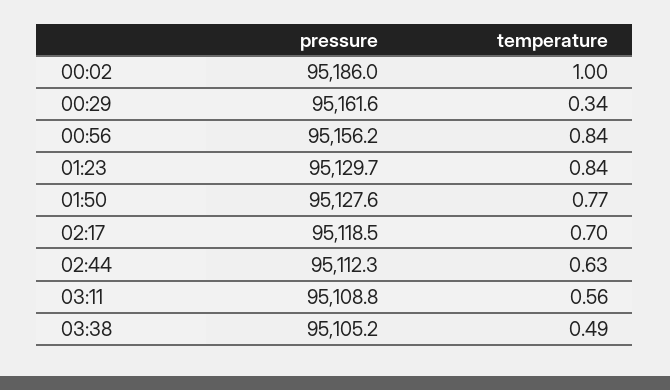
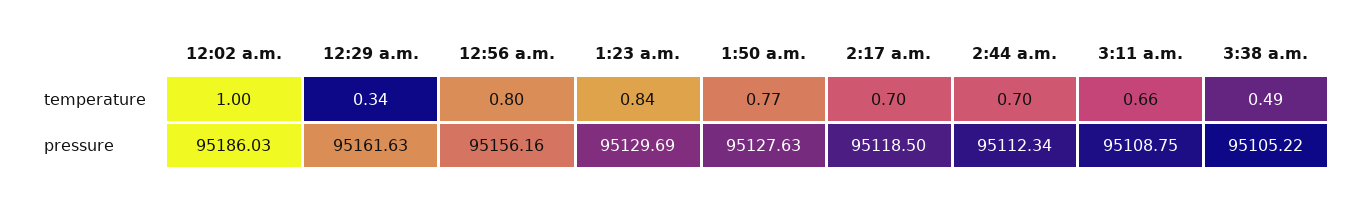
  {
    "pressure": {
      "00:02": 95186.03,
      "00:29": 95161.63,
      "00:56": 95156.16,
      "01:23": 95129.69,
      "01:50": 95127.63,
      "02:17": 95118.5,
      "02:44": 95112.34,
      "03:11": 95108.75,
      "03:38": 95105.22
    },
    "temperature": {
      "00:02": 1,
      "00:29": 0.34,
-     "00:56": 0.84,
+     "00:56": 0.8,
      "01:23": 0.84,
      "01:50": 0.77,
      "02:17": 0.7,
-     "02:44": 0.63,
+     "02:44": 0.7,
-     "03:11": 0.56,
+     "03:11": 0.66,
      "03:38": 0.49
    }
  }

